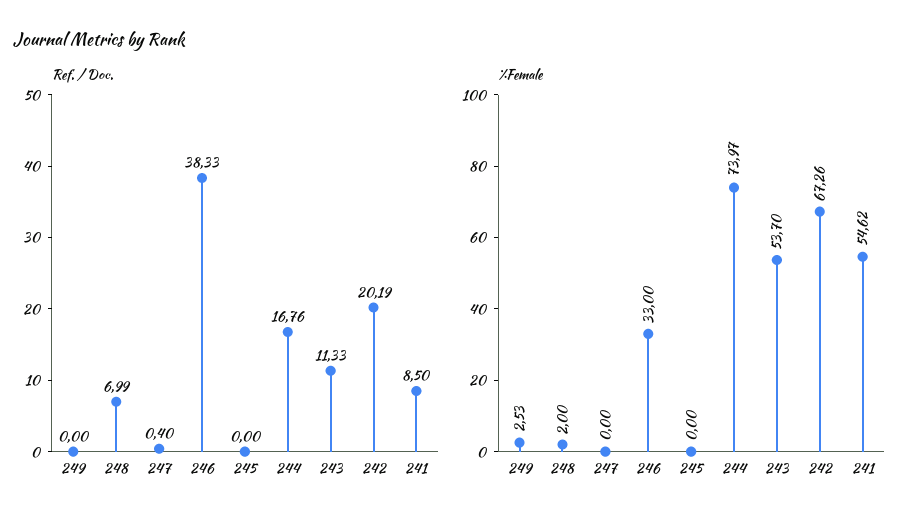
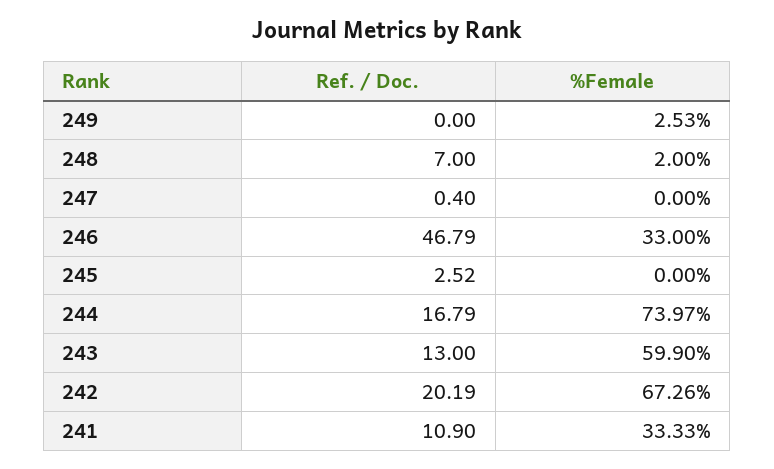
  {
    "Ref. / Doc.": {
      "249": 0,
-     "248": 6.99,
+     "248": 7,
      "247": 0.4,
-     "246": 38.33,
+     "246": 46.79,
-     "245": 0,
+     "245": 2.52,
-     "244": 16.76,
+     "244": 16.79,
-     "243": 11.33,
+     "243": 13,
      "242": 20.19,
-     "241": 8.5
+     "241": 10.9
    },
    "%Female": {
      "249": 2.53,
      "248": 2,
      "247": 0,
      "246": 33,
      "245": 0,
      "244": 73.97,
-     "243": 53.7,
+     "243": 59.9,
      "242": 67.26,
-     "241": 54.62
+     "241": 33.33
    }
  }

